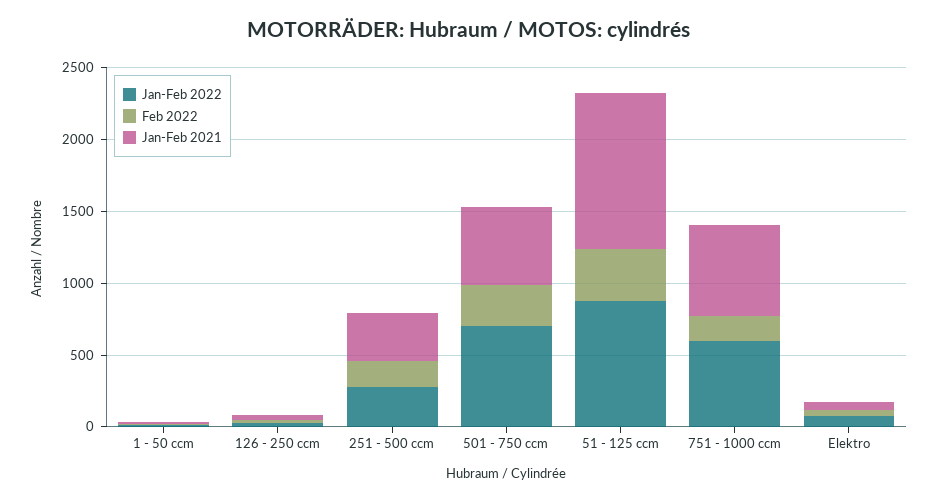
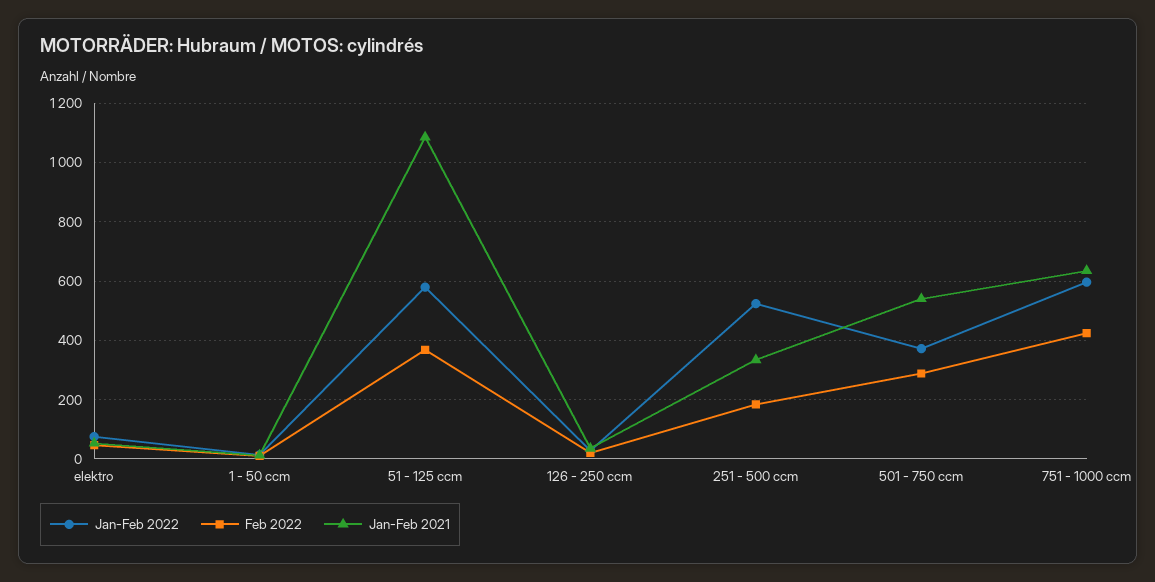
  {
    "Jan-Feb 2022": {
      "1 - 50 ccm": 25,
      "126 - 250 ccm": 25,
-     "251 - 500 ccm": 300,
+     "251 - 500 ccm": 525,
-     "501 - 750 ccm": 700,
+     "501 - 750 ccm": 375,
-     "51 - 125 ccm": 900,
+     "51 - 125 ccm": 575,
      "751 - 1000 ccm": 600,
      "Elektro": 75
    },
    "Feb 2022": {
      "1 - 50 ccm": 0,
      "126 - 250 ccm": 25,
      "251 - 500 ccm": 175,
      "501 - 750 ccm": 300,
      "51 - 125 ccm": 375,
-     "751 - 1000 ccm": 200,
+     "751 - 1000 ccm": 425,
      "Elektro": 50
    },
    "Jan-Feb 2021": {
      "1 - 50 ccm": 0,
      "126 - 250 ccm": 25,
      "251 - 500 ccm": 325,
      "501 - 750 ccm": 550,
      "51 - 125 ccm": 1075,
      "751 - 1000 ccm": 625,
      "Elektro": 50
    }
  }

